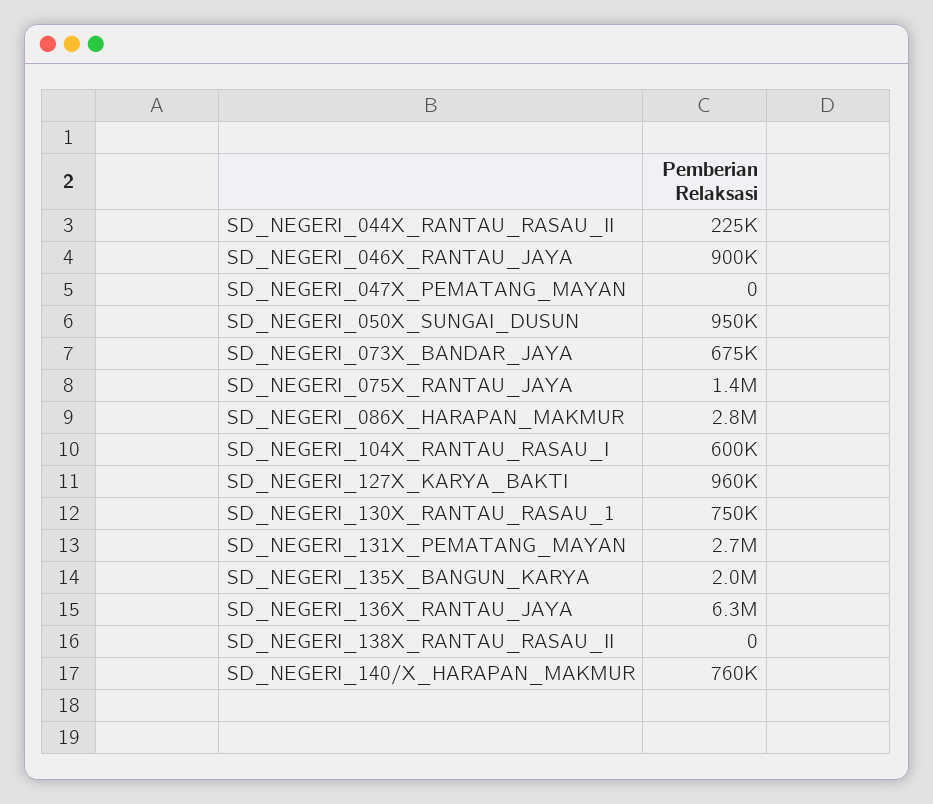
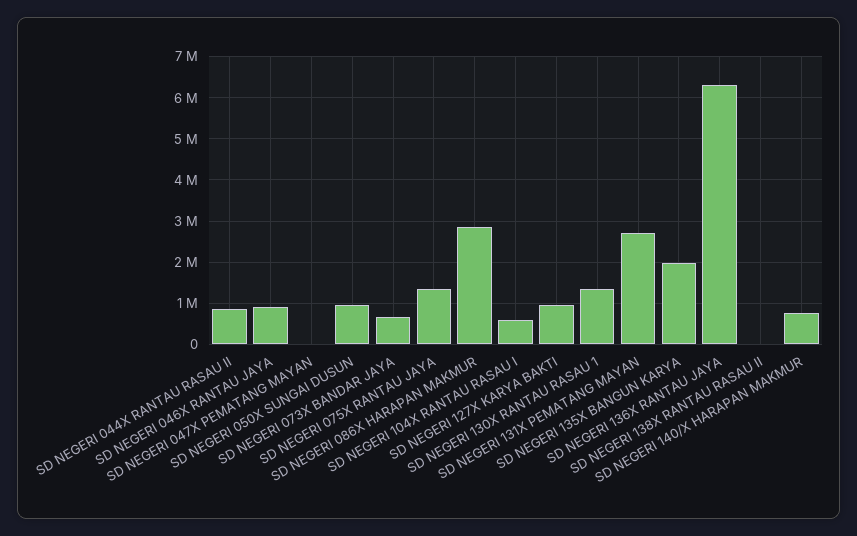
  {
-   "SD_NEGERI_044X_RANTAU_RASAU_II": 225000,
+   "SD_NEGERI_044X_RANTAU_RASAU_II": 800000,
    "SD_NEGERI_046X_RANTAU_JAYA": 900000,
    "SD_NEGERI_047X_PEMATANG_MAYAN": 0,
    "SD_NEGERI_050X_SUNGAI_DUSUN": 950000,
    "SD_NEGERI_073X_BANDAR_JAYA": 675000,
    "SD_NEGERI_075X_RANTAU_JAYA": 1400000,
    "SD_NEGERI_086X_HARAPAN_MAKMUR": 2800000,
    "SD_NEGERI_104X_RANTAU_RASAU_I": 600000,
    "SD_NEGERI_127X_KARYA_BAKTI": 960000,
-   "SD_NEGERI_130X_RANTAU_RASAU_1": 750000,
+   "SD_NEGERI_130X_RANTAU_RASAU_1": 1400000,
    "SD_NEGERI_131X_PEMATANG_MAYAN": 2700000,
    "SD_NEGERI_135X_BANGUN_KARYA": 2000000,
    "SD_NEGERI_136X_RANTAU_JAYA": 6300000,
    "SD_NEGERI_138X_RANTAU_RASAU_II": 0,
    "SD_NEGERI_140/X_HARAPAN_MAKMUR": 760000
  }

